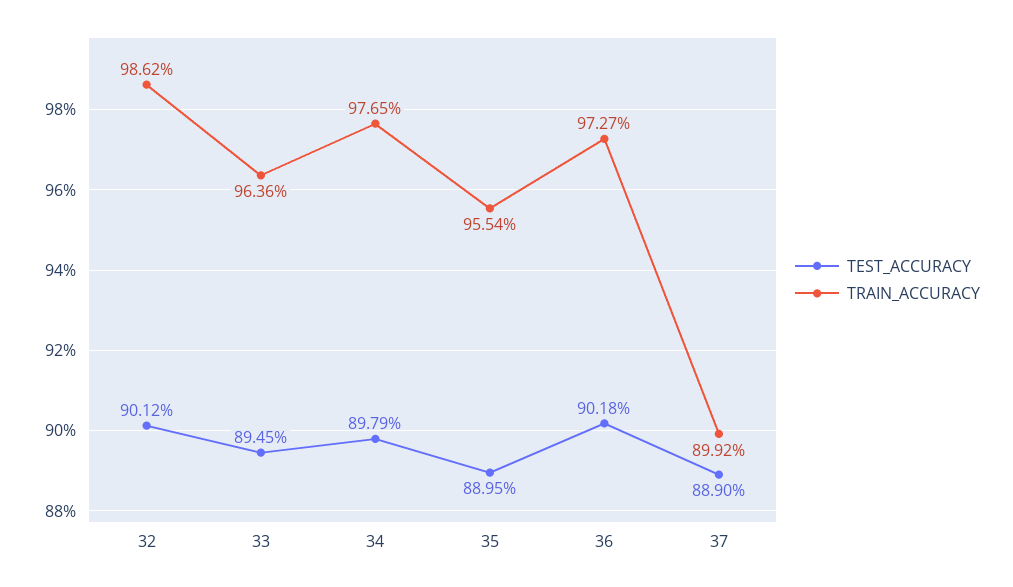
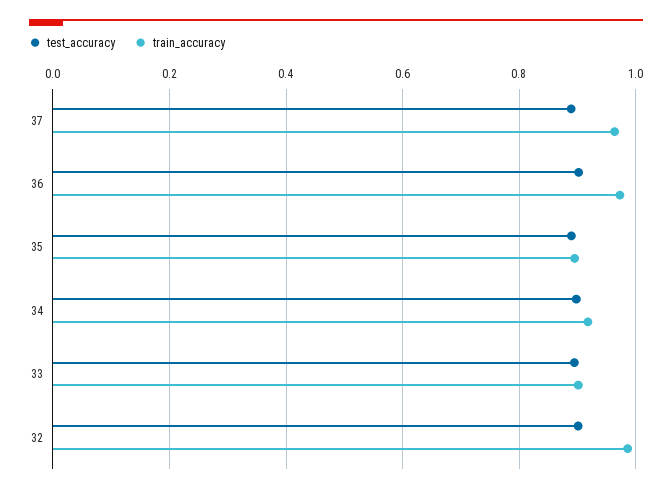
  {
    "TEST_ACCURACY": {
      "32": 0.9012,
      "33": 0.8945,
      "34": 0.8979,
      "35": 0.8895,
      "36": 0.9018,
      "37": 0.889
    },
    "TRAIN_ACCURACY": {
      "32": 0.9862,
-     "33": 0.9636,
+     "33": 0.9,
-     "34": 0.9765,
+     "34": 0.92,
-     "35": 0.9554,
+     "35": 0.9,
      "36": 0.9727,
-     "37": 0.8992
+     "37": 0.96
    }
  }

